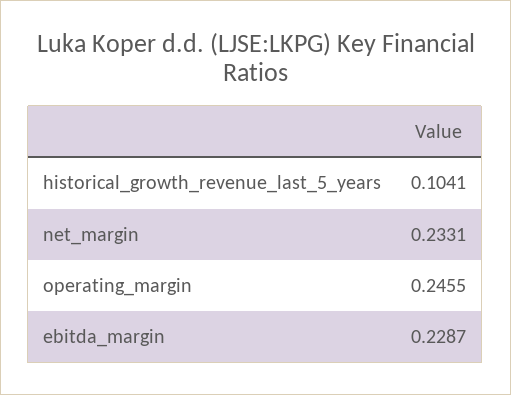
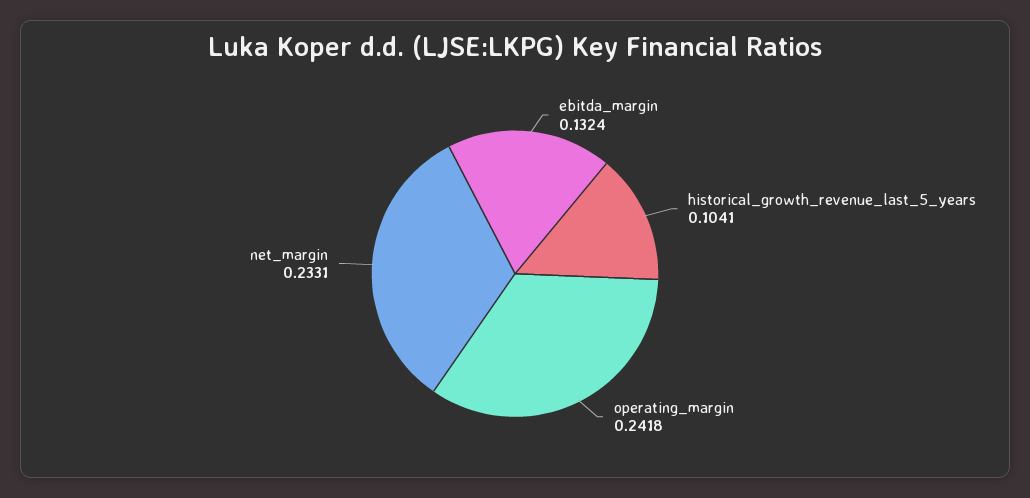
  {
    "historical_growth_revenue_last_5_years": 0.1041,
    "net_margin": 0.2331,
-   "operating_margin": 0.2455,
+   "operating_margin": 0.2418,
-   "ebitda_margin": 0.2287
+   "ebitda_margin": 0.1324
  }

